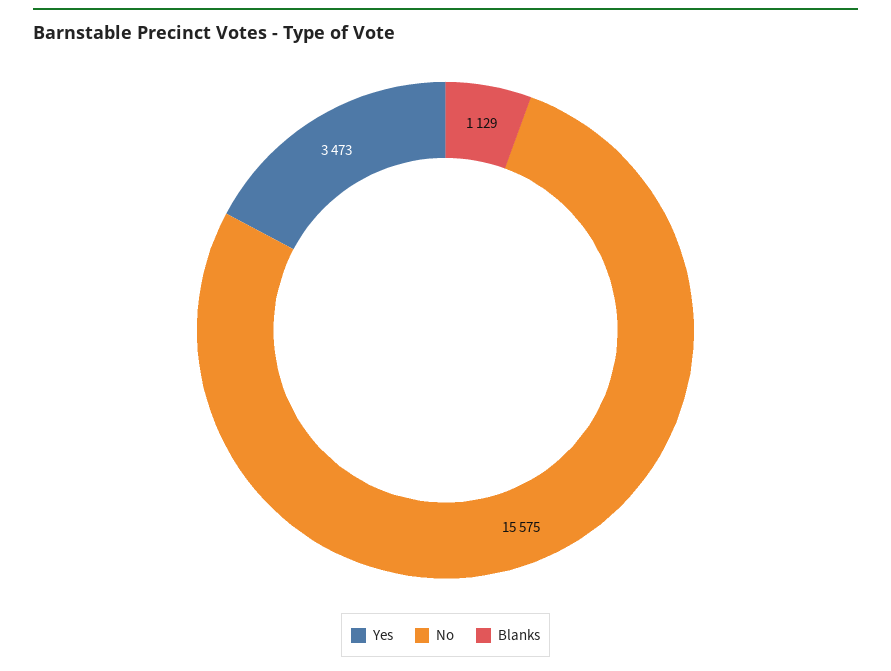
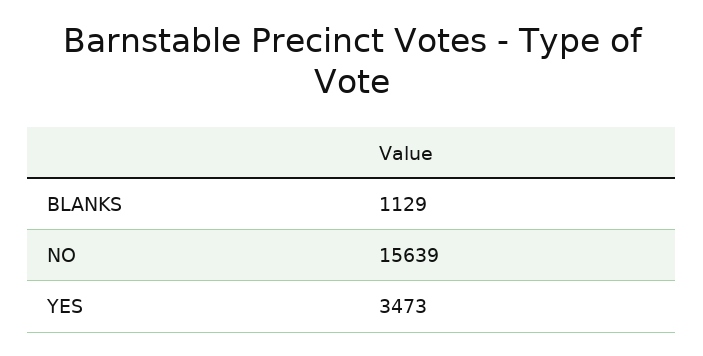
  {
    "Yes": 3473,
-   "No": 15575,
+   "No": 15639,
    "Blanks": 1129
  }

